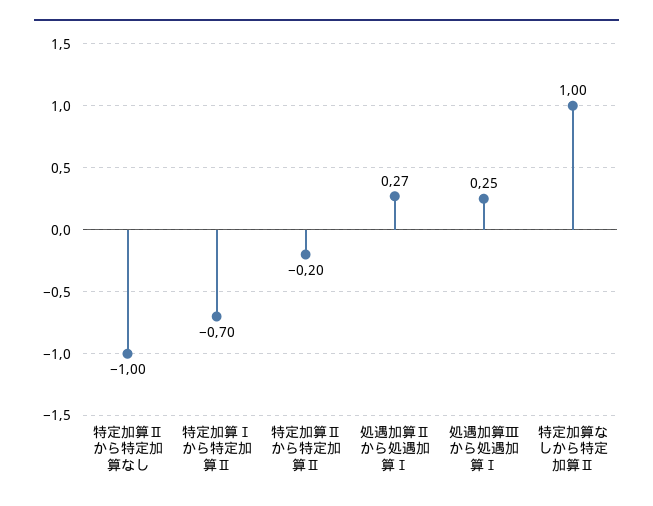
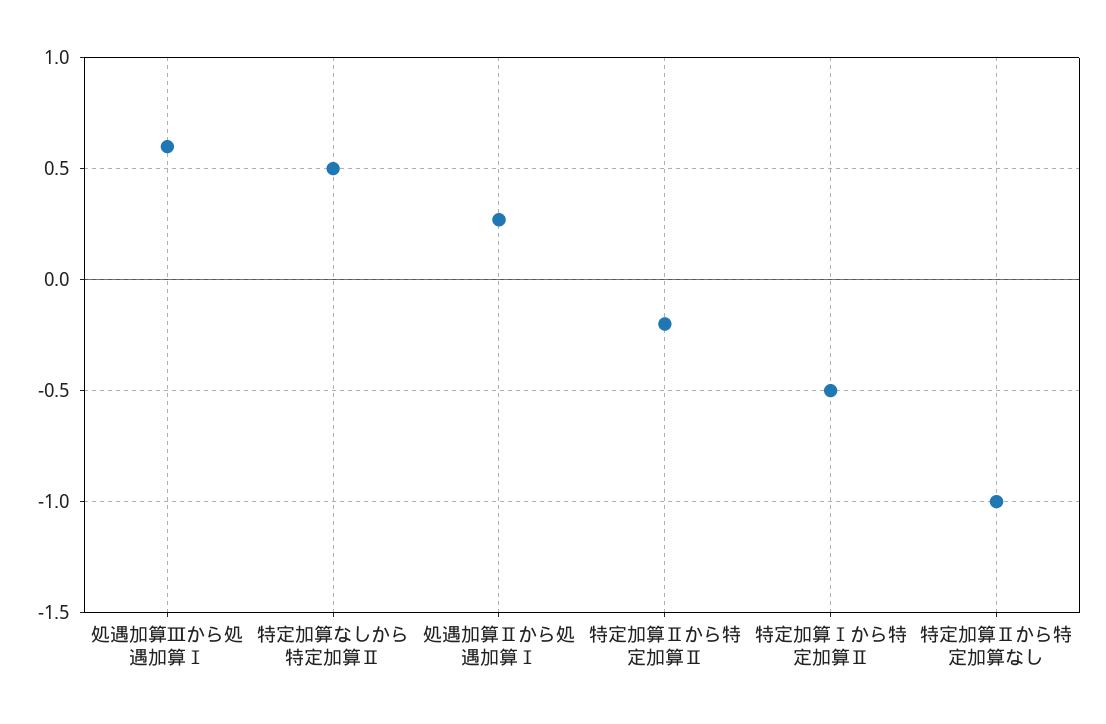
  {
    "特定加算Ⅱから特定加算なし": -1,
-   "特定加算Ⅰから特定加算Ⅱ": -0.7,
+   "特定加算Ⅰから特定加算Ⅱ": -0.5,
    "特定加算Ⅱから特定加算Ⅱ": -0.2,
    "処遇加算Ⅱから処遇加算Ⅰ": 0.27,
-   "処遇加算Ⅲから処遇加算Ⅰ": 0.25,
+   "処遇加算Ⅲから処遇加算Ⅰ": 0.6,
-   "特定加算なしから特定加算Ⅱ": 1
+   "特定加算なしから特定加算Ⅱ": 0.5
  }

